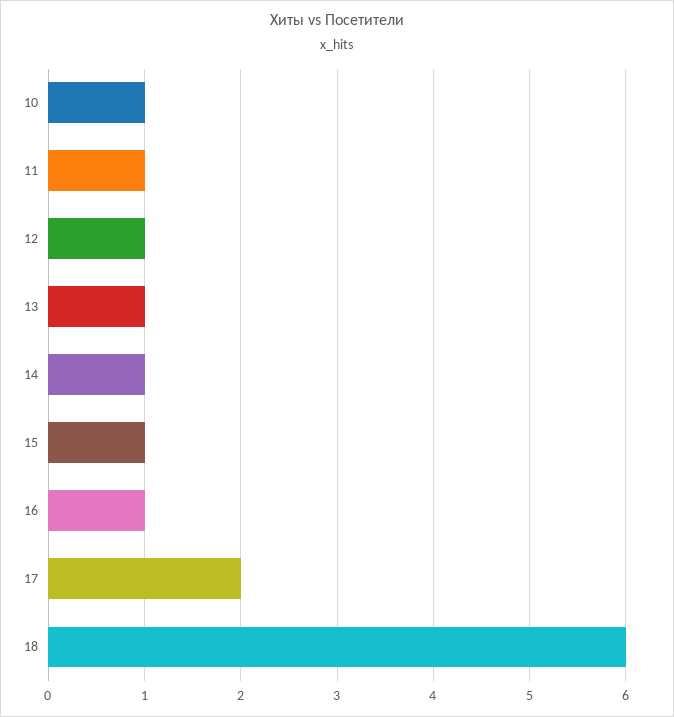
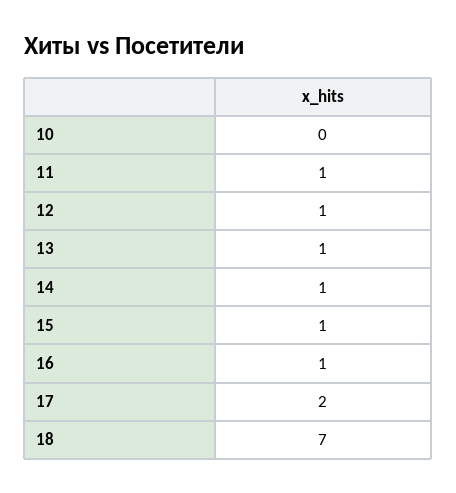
  {
-   "10": 1,
+   "10": 0,
    "11": 1,
    "12": 1,
    "13": 1,
    "14": 1,
    "15": 1,
    "16": 1,
    "17": 2,
-   "18": 6
+   "18": 7
  }

